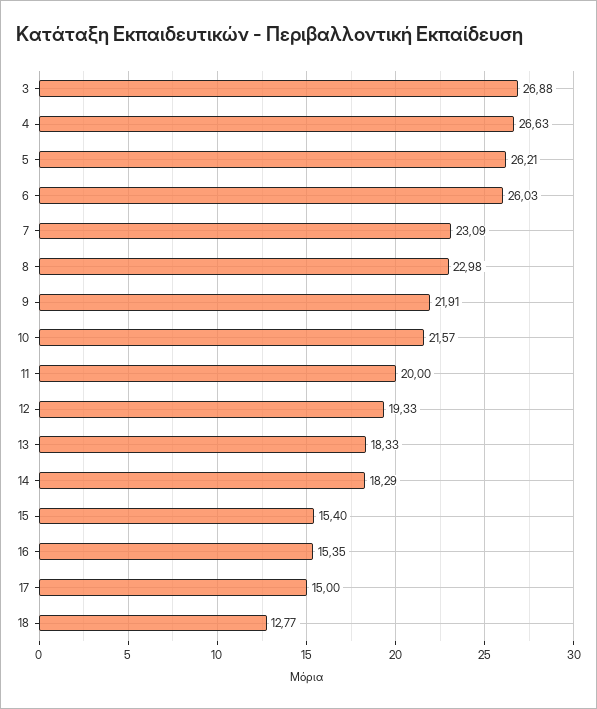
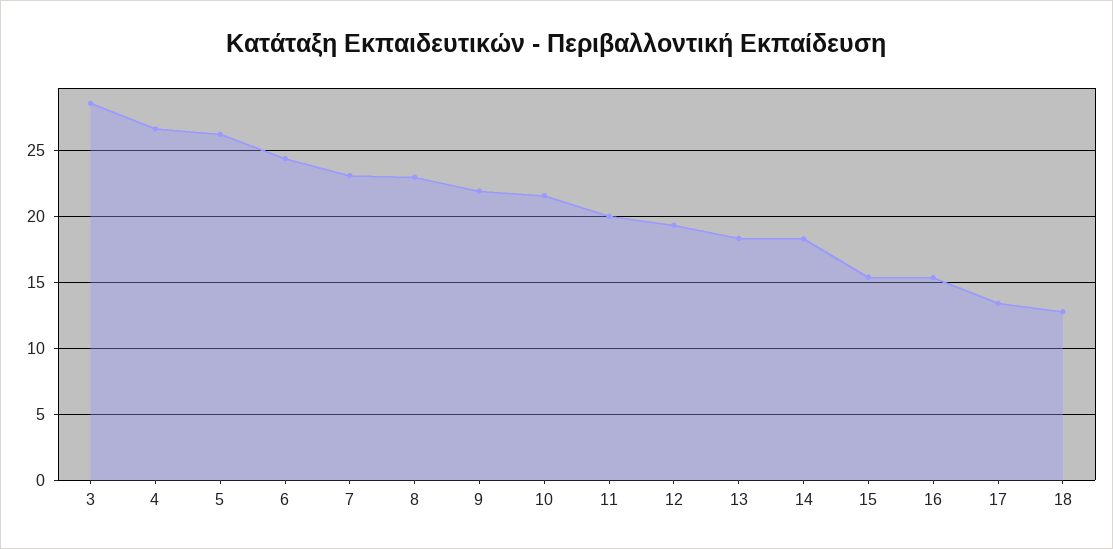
  {
-   "3": 26.88,
+   "3": 28.5,
    "4": 26.63,
    "5": 26.21,
-   "6": 26.03,
+   "6": 24.5,
    "7": 23.09,
    "8": 22.98,
    "9": 21.91,
    "10": 21.57,
    "11": 20,
    "12": 19.33,
    "13": 18.33,
    "14": 18.29,
    "15": 15.4,
    "16": 15.35,
-   "17": 15,
+   "17": 13.5,
    "18": 12.77
  }

